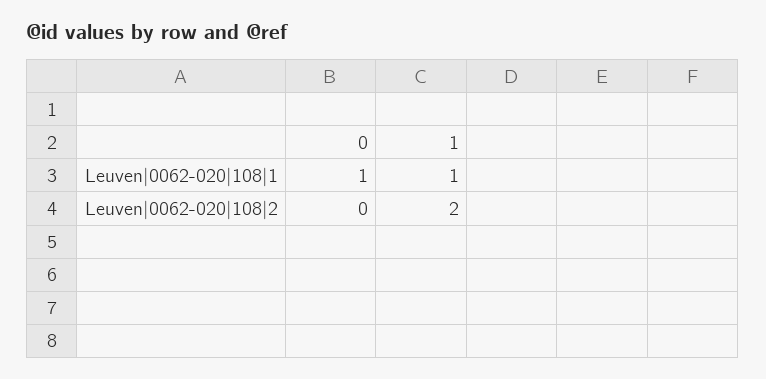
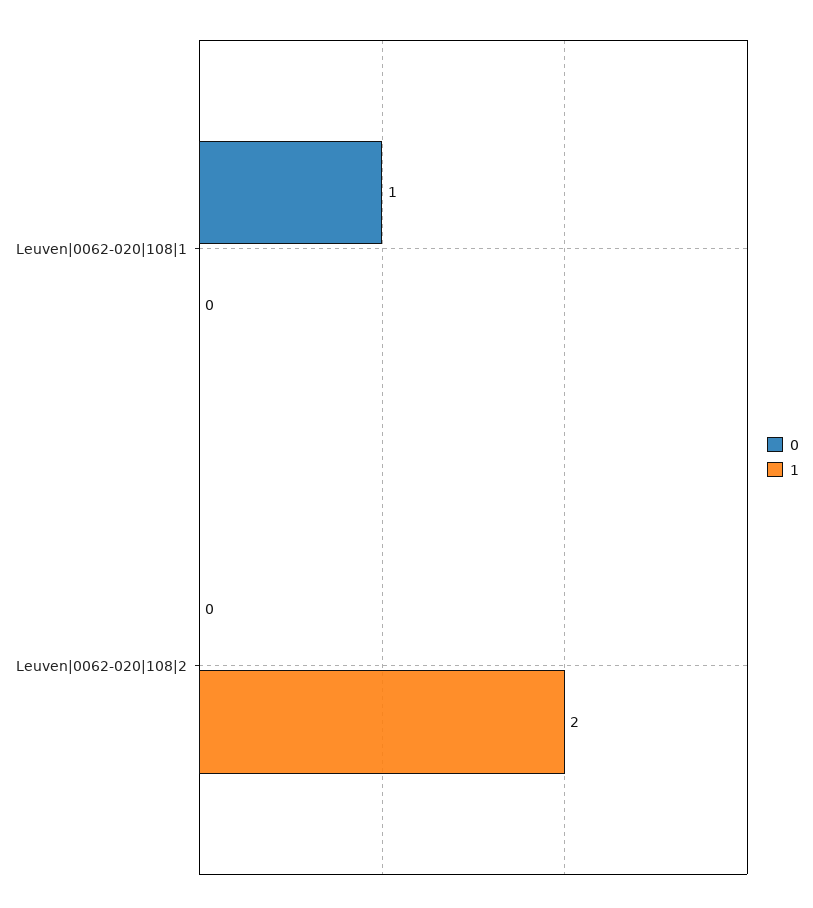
  {
    "0": {
      "Leuven|0062-020|108|1": 1,
      "Leuven|0062-020|108|2": 0
    },
    "1": {
-     "Leuven|0062-020|108|1": 1,
+     "Leuven|0062-020|108|1": 0,
      "Leuven|0062-020|108|2": 2
    }
  }

